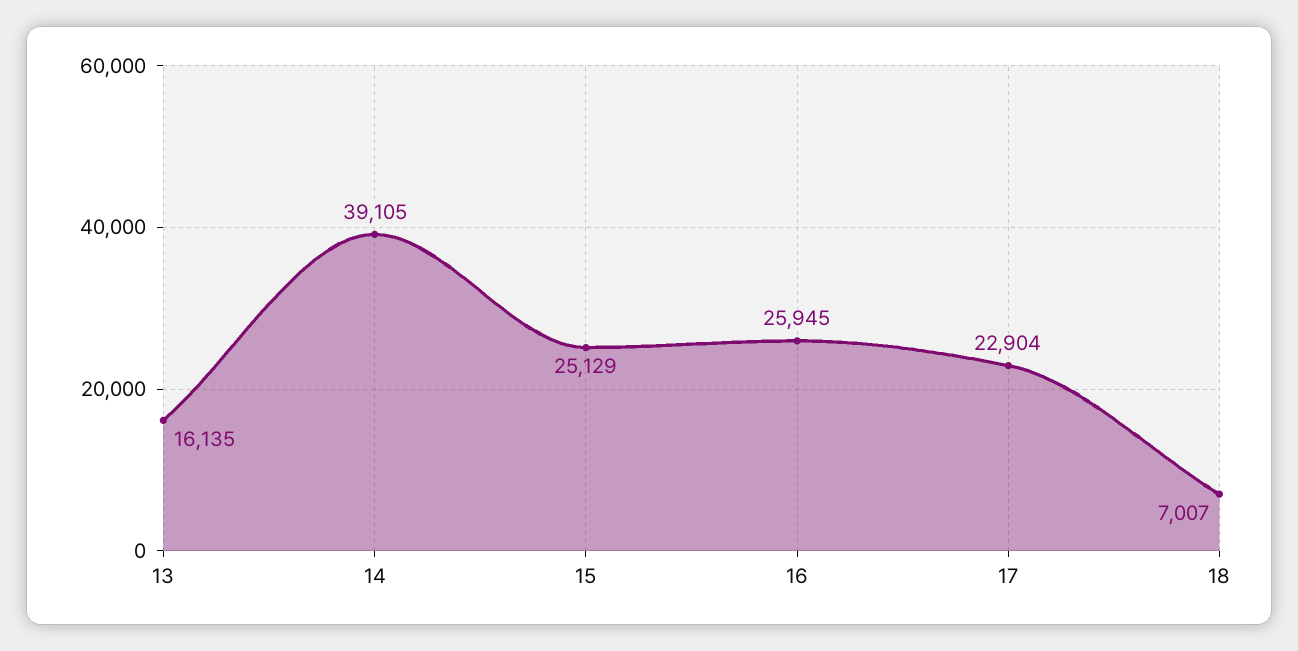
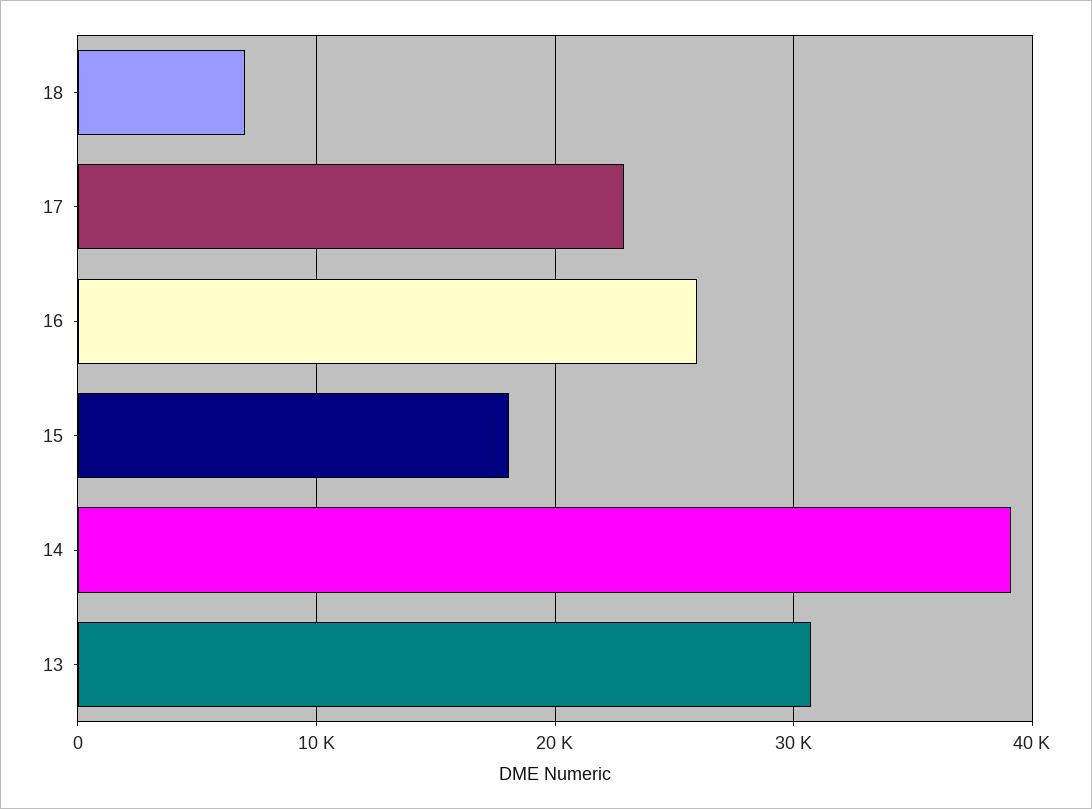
  {
-   "13": 16135,
+   "13": 31000,
    "14": 39105,
-   "15": 25129,
+   "15": 18000,
    "16": 25945,
    "17": 22904,
    "18": 7007
  }

